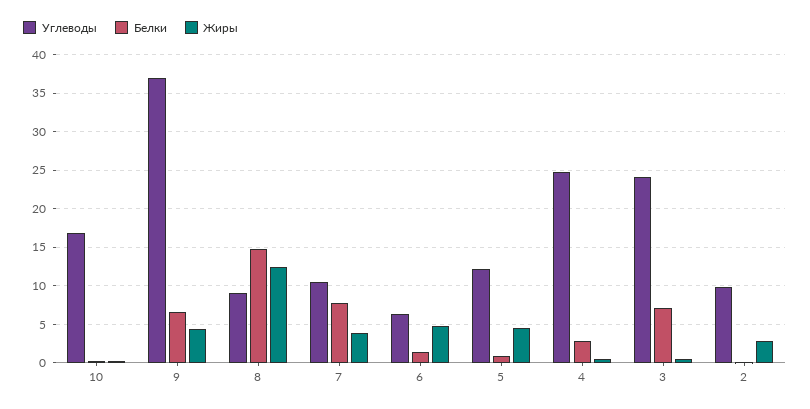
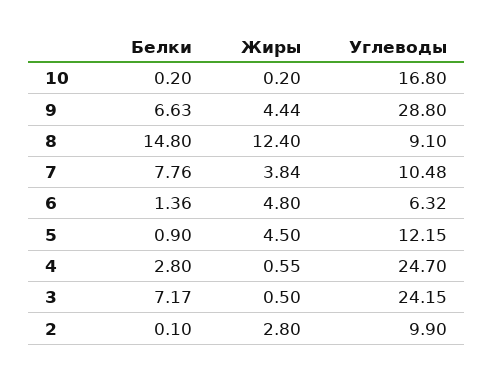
  {
    "Углеводы": {
      "10": 16.8,
-     "9": 37,
+     "9": 28.8,
      "8": 9.1,
      "7": 10.48,
      "6": 6.32,
      "5": 12.15,
      "4": 24.7,
      "3": 24.15,
      "2": 9.9
    },
    "Белки": {
      "10": 0.2,
      "9": 6.63,
      "8": 14.8,
      "7": 7.76,
      "6": 1.36,
      "5": 0.9,
      "4": 2.8,
      "3": 7.17,
      "2": 0.1
    },
    "Жиры": {
      "10": 0.2,
      "9": 4.44,
      "8": 12.4,
      "7": 3.84,
      "6": 4.8,
      "5": 4.5,
      "4": 0.55,
      "3": 0.5,
      "2": 2.8
    }
  }

